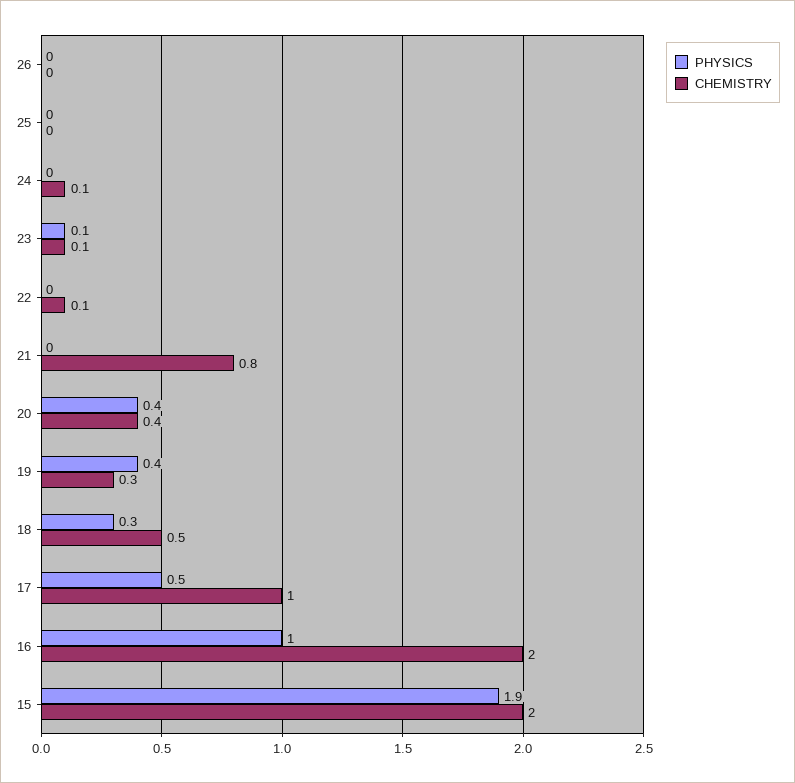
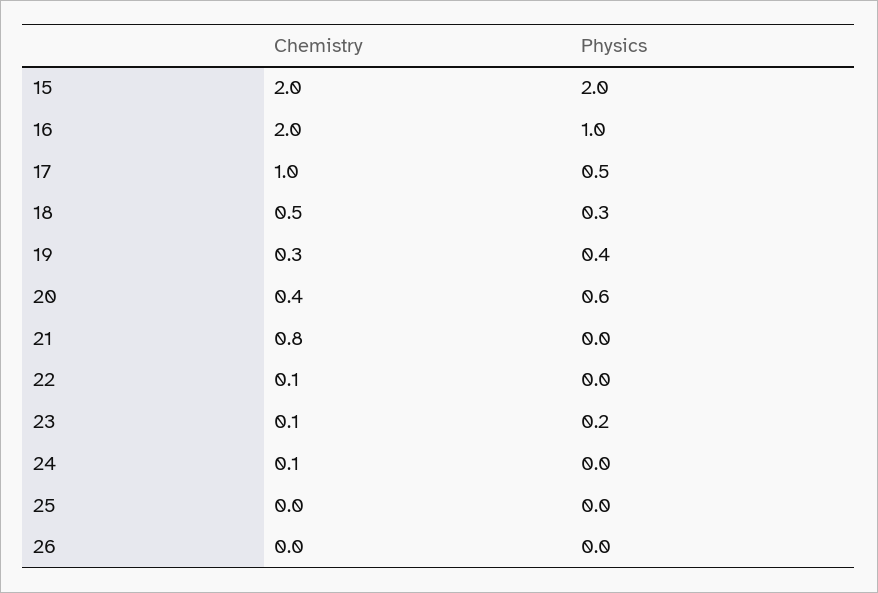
  {
    "PHYSICS": {
      "26": 0,
      "25": 0,
      "24": 0,
-     "23": 0.1,
+     "23": 0.2,
      "22": 0,
      "21": 0,
-     "20": 0.4,
+     "20": 0.6,
      "19": 0.4,
      "18": 0.3,
      "17": 0.5,
      "16": 1,
-     "15": 1.9
+     "15": 2
    },
    "CHEMISTRY": {
      "26": 0,
      "25": 0,
      "24": 0.1,
      "23": 0.1,
      "22": 0.1,
      "21": 0.8,
      "20": 0.4,
      "19": 0.3,
      "18": 0.5,
      "17": 1,
      "16": 2,
      "15": 2
    }
  }

